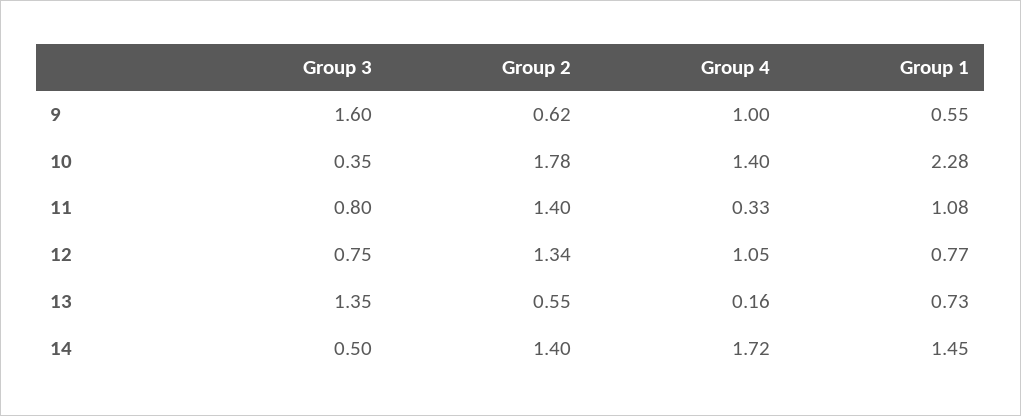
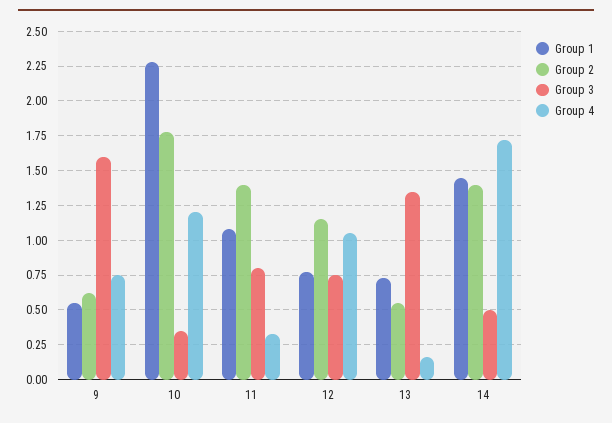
  {
    "Group 3": {
      "9": 1.6,
      "10": 0.35,
      "11": 0.8,
      "12": 0.75,
      "13": 1.35,
      "14": 0.5
    },
    "Group 2": {
      "9": 0.62,
      "10": 1.78,
      "11": 1.4,
-     "12": 1.34,
+     "12": 1.15,
      "13": 0.55,
      "14": 1.4
    },
    "Group 4": {
-     "9": 1,
+     "9": 0.75,
-     "10": 1.4,
+     "10": 1.2,
      "11": 0.33,
      "12": 1.05,
      "13": 0.16,
      "14": 1.72
    },
    "Group 1": {
      "9": 0.55,
      "10": 2.28,
      "11": 1.08,
      "12": 0.77,
      "13": 0.73,
      "14": 1.45
    }
  }

